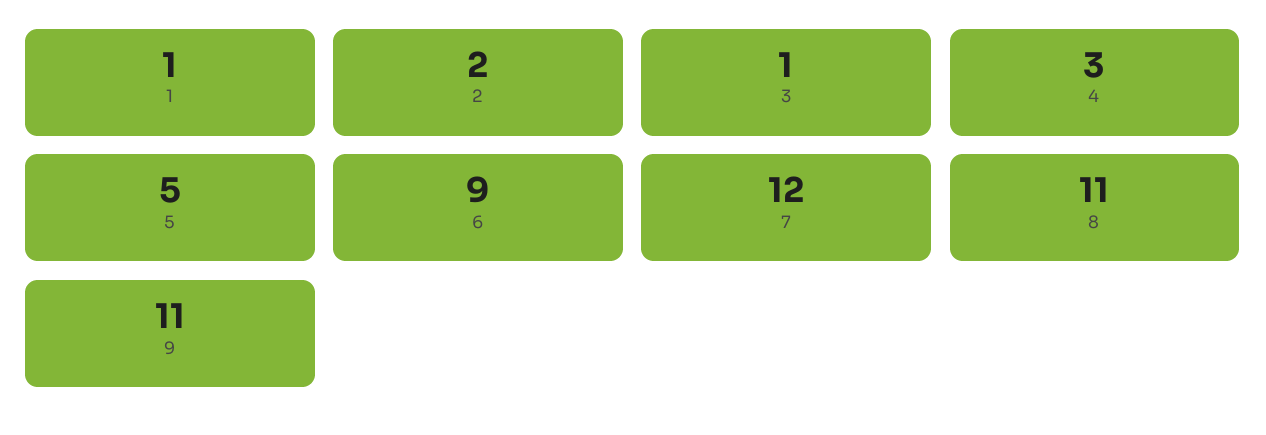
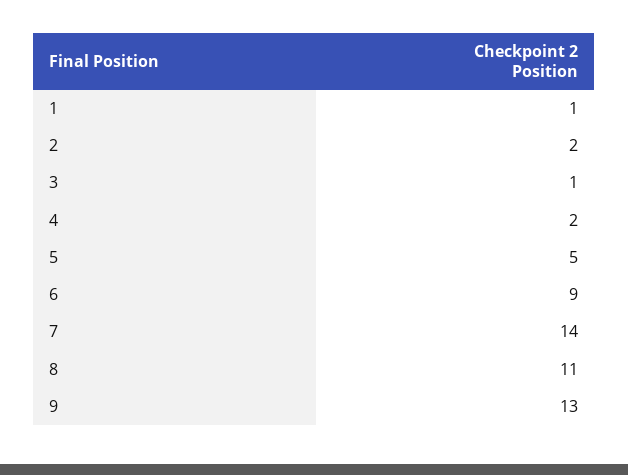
  {
    "1": 1,
    "2": 2,
    "3": 1,
-   "4": 3,
+   "4": 2,
    "5": 5,
    "6": 9,
-   "7": 12,
+   "7": 14,
    "8": 11,
-   "9": 11
+   "9": 13
  }

